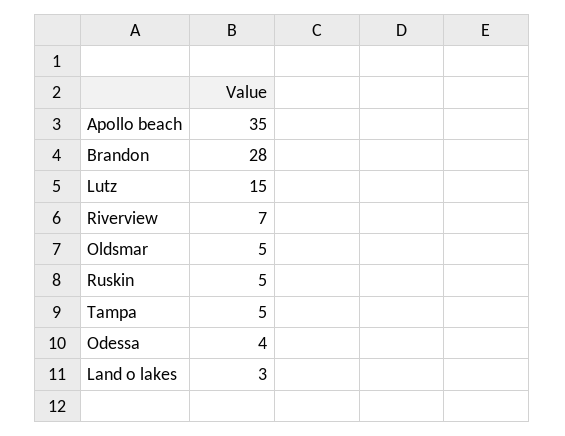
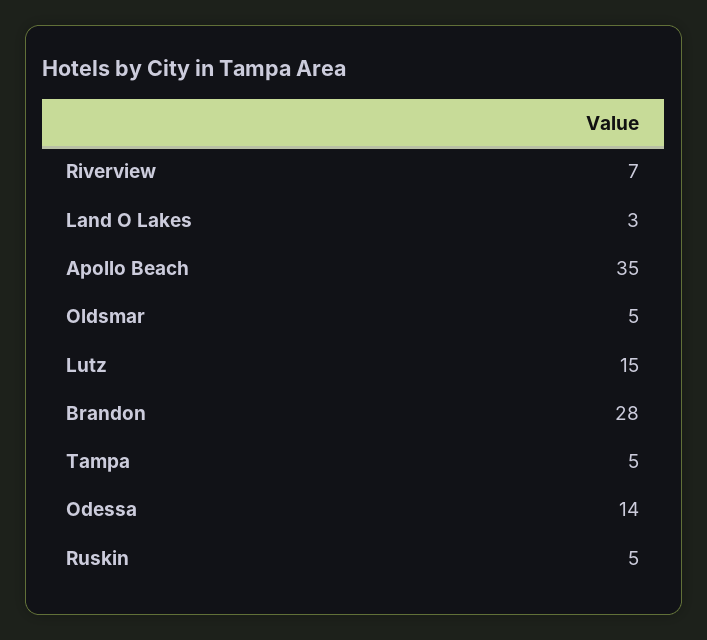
  {
    "Apollo beach": 35,
    "Brandon": 28,
    "Lutz": 15,
    "Riverview": 7,
    "Oldsmar": 5,
    "Ruskin": 5,
    "Tampa": 5,
-   "Odessa": 4,
+   "Odessa": 14,
    "Land o lakes": 3
  }

